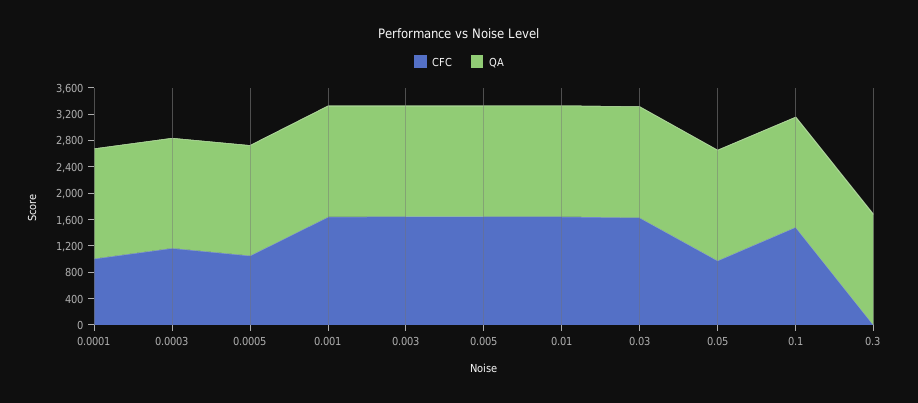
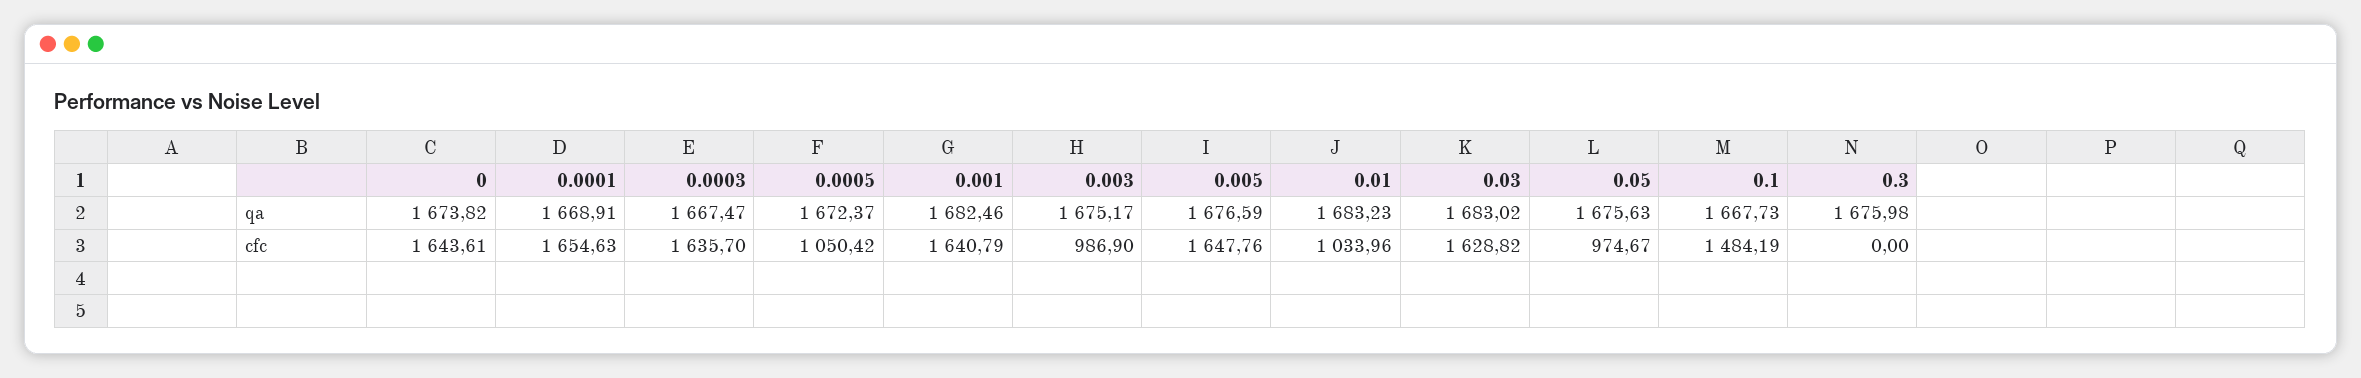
  {
    "CFC": {
-     "0.0001": 1000,
+     "0.0001": 1654.63,
-     "0.0003": 1200,
+     "0.0003": 1635.7,
      "0.0005": 1050.42,
      "0.001": 1640.79,
-     "0.003": 1600,
+     "0.003": 986.9,
      "0.005": 1647.76,
-     "0.01": 1600,
+     "0.01": 1033.96,
      "0.03": 1628.82,
      "0.05": 974.67,
      "0.1": 1484.19,
-     "0.3": 0
+     "0.3": 0,
+     "0": 1643.61
    },
    "QA": {
      "0.0001": 1668.91,
      "0.0003": 1667.47,
      "0.0005": 1672.37,
      "0.001": 1682.46,
      "0.003": 1675.17,
      "0.005": 1676.59,
      "0.01": 1683.23,
      "0.03": 1683.02,
      "0.05": 1675.63,
      "0.1": 1667.73,
-     "0.3": 1675.98
+     "0.3": 1675.98,
+     "0": 1673.82
    }
  }

